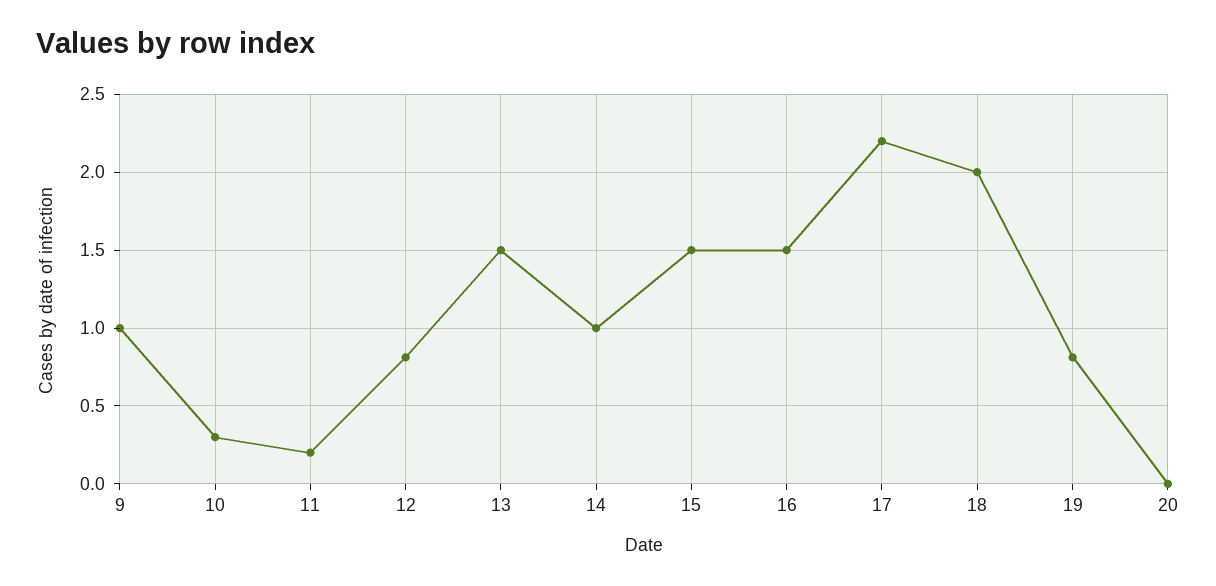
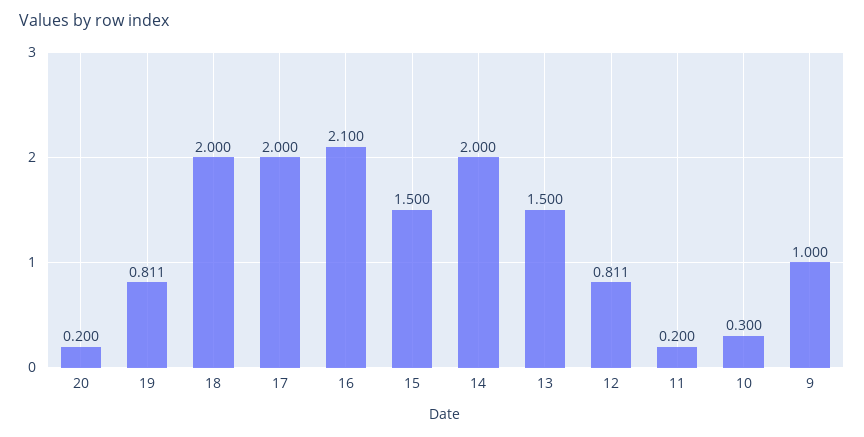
  {
    "9": 1,
    "10": 0.3,
    "11": 0.2,
    "12": 0.811,
    "13": 1.5,
-   "14": 1,
+   "14": 2,
    "15": 1.5,
-   "16": 1.5,
+   "16": 2.1,
-   "17": 2.2,
+   "17": 2,
    "18": 2,
    "19": 0.811,
-   "20": 0
+   "20": 0.2
  }

